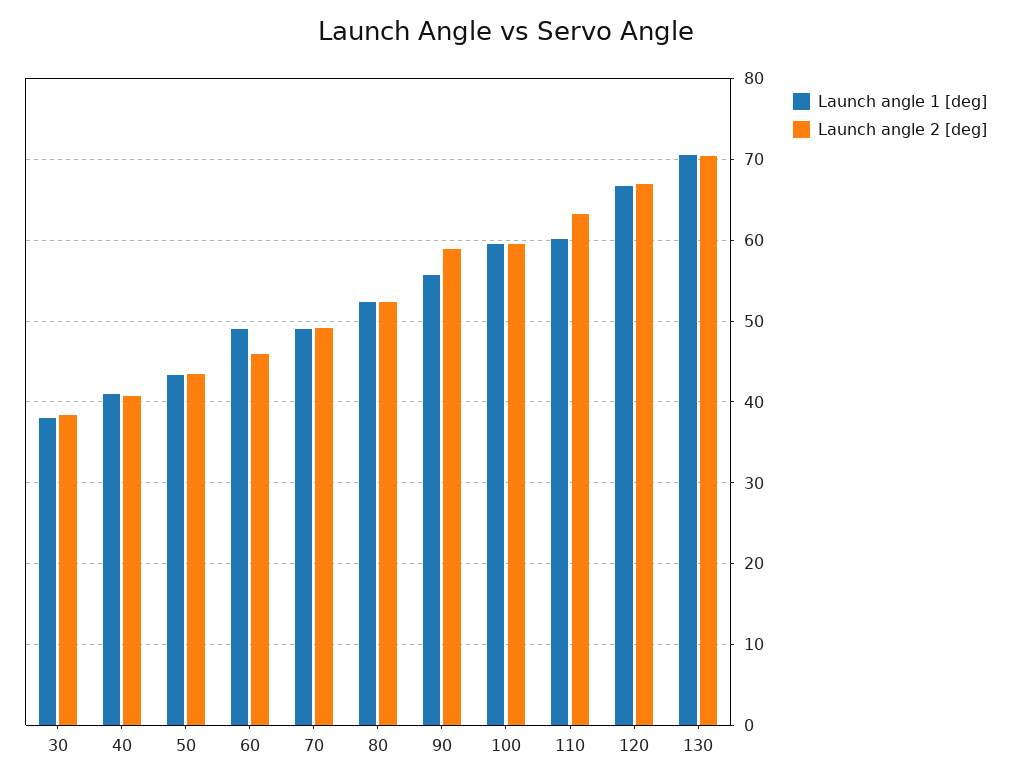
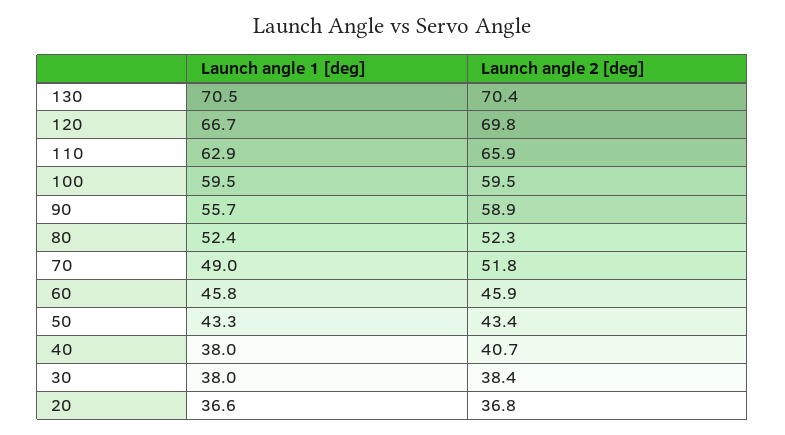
  {
    "Launch angle 1 [deg]": {
      "30": 38,
-     "40": 41,
+     "40": 38,
      "50": 43.3,
-     "60": 49,
+     "60": 45.8,
      "70": 49,
      "80": 52.4,
      "90": 55.7,
      "100": 59.5,
-     "110": 60,
+     "110": 62.9,
      "120": 66.7,
-     "130": 70.5
+     "130": 70.5,
+     "20": 36.6
    },
    "Launch angle 2 [deg]": {
      "30": 38.4,
      "40": 40.7,
      "50": 43.4,
      "60": 45.9,
-     "70": 49,
+     "70": 51.8,
      "80": 52.3,
      "90": 58.9,
      "100": 59.5,
-     "110": 63,
+     "110": 65.9,
-     "120": 67,
+     "120": 69.8,
-     "130": 70.4
+     "130": 70.4,
+     "20": 36.8
    }
  }

